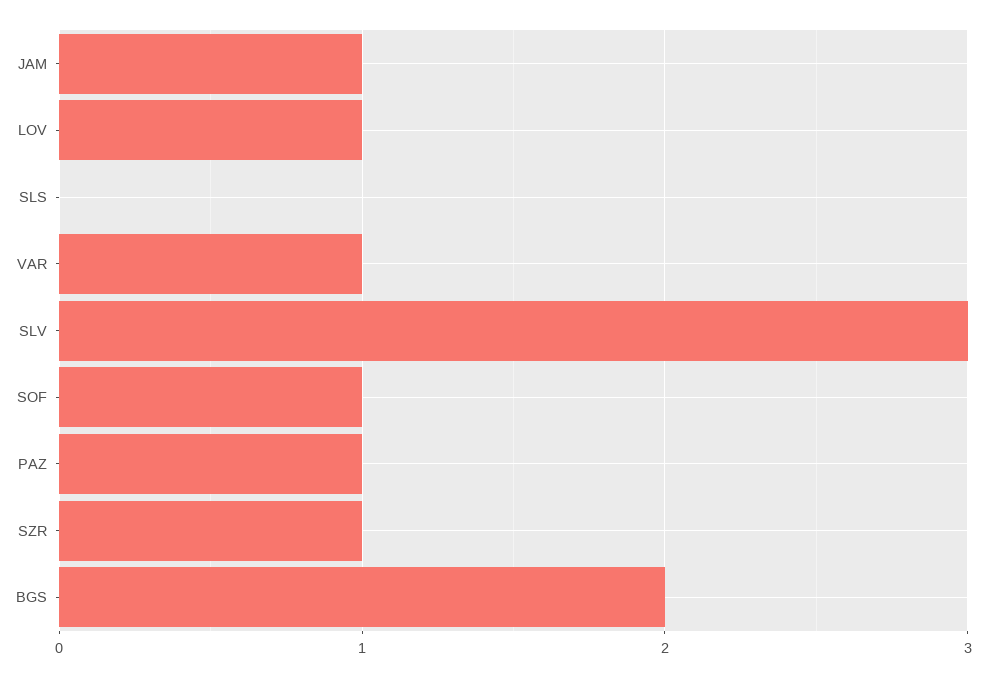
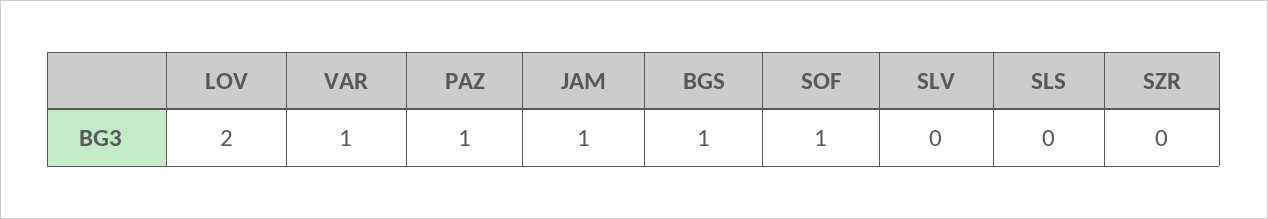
  {
    "JAM": 1,
-   "LOV": 1,
+   "LOV": 2,
    "SLS": 0,
    "VAR": 1,
-   "SLV": 3,
+   "SLV": 0,
    "SOF": 1,
    "PAZ": 1,
-   "SZR": 1,
+   "SZR": 0,
-   "BGS": 2
+   "BGS": 1
  }

